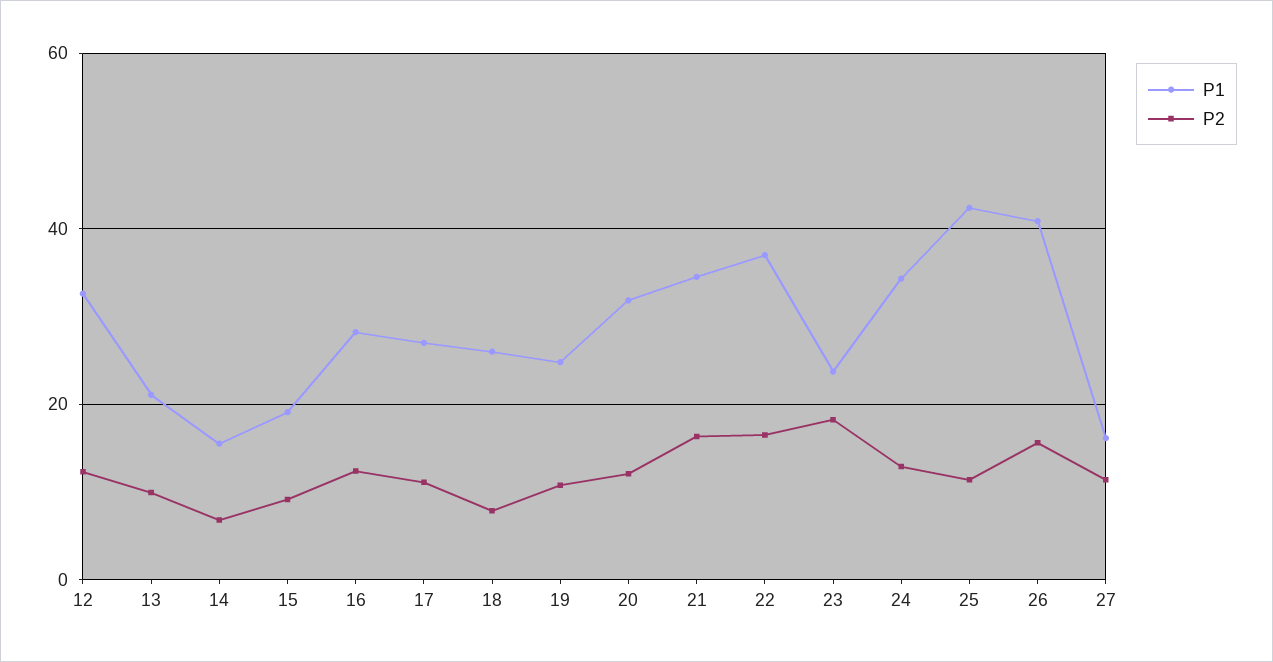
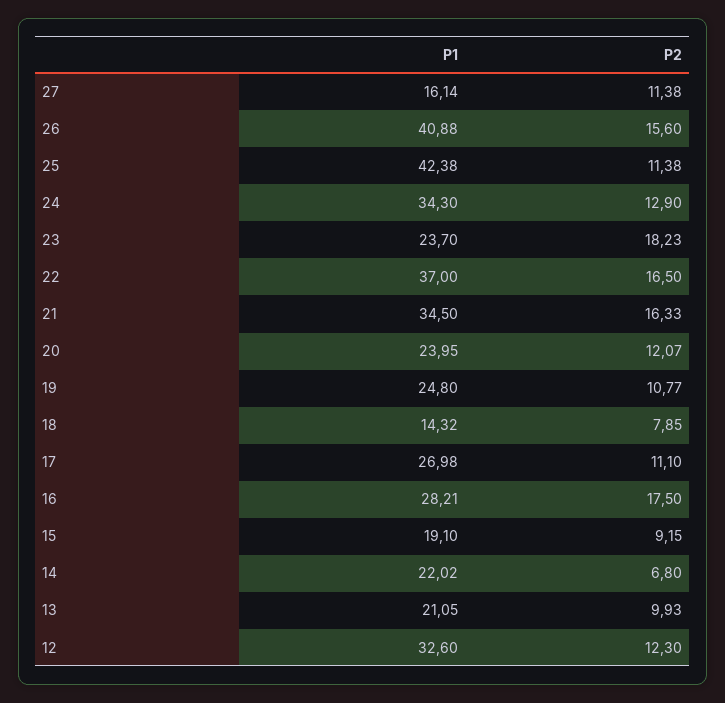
  {
    "P1": {
      "12": 32.6,
      "13": 21.05,
-     "14": 16,
+     "14": 22.02,
      "15": 19.1,
      "16": 28.21,
      "17": 26.98,
-     "18": 26,
+     "18": 14.32,
      "19": 24.8,
-     "20": 32,
+     "20": 23.95,
      "21": 34.5,
      "22": 37,
      "23": 23.7,
      "24": 34.3,
      "25": 42.38,
      "26": 40.88,
      "27": 16.14
    },
    "P2": {
      "12": 12.3,
      "13": 9.93,
      "14": 6.8,
      "15": 9.15,
-     "16": 12,
+     "16": 17.5,
      "17": 11.1,
      "18": 7.85,
      "19": 10.77,
      "20": 12.07,
      "21": 16.33,
      "22": 16.5,
      "23": 18.23,
      "24": 12.9,
      "25": 11.38,
      "26": 15.6,
      "27": 11.38
    }
  }

